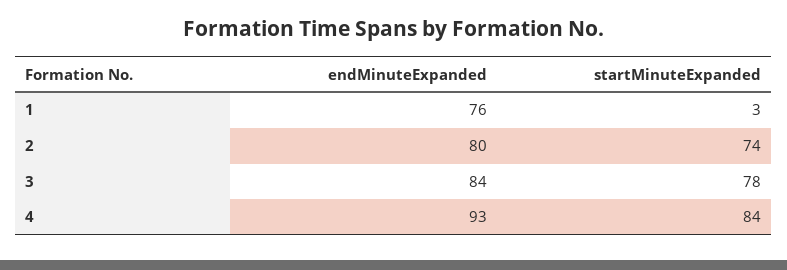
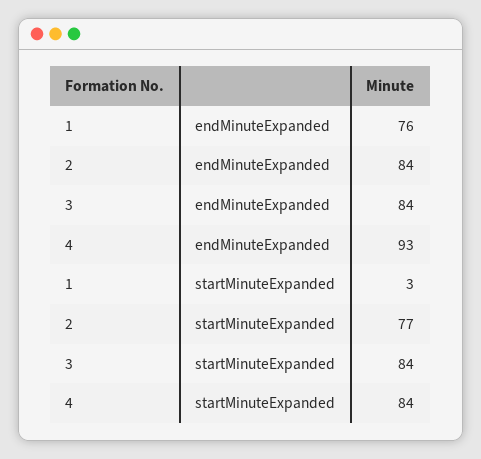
  {
    "endMinuteExpanded": {
      "1": 76,
-     "2": 80,
+     "2": 84,
      "3": 84,
      "4": 93
    },
    "startMinuteExpanded": {
      "1": 3,
-     "2": 74,
+     "2": 77,
-     "3": 78,
+     "3": 84,
      "4": 84
    }
  }

